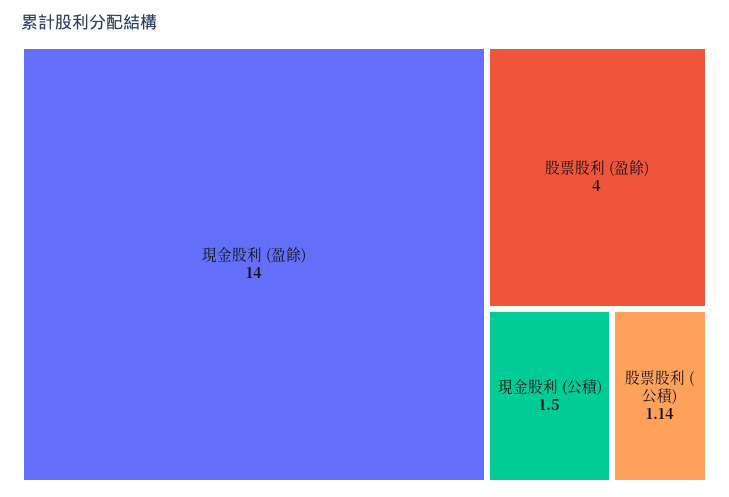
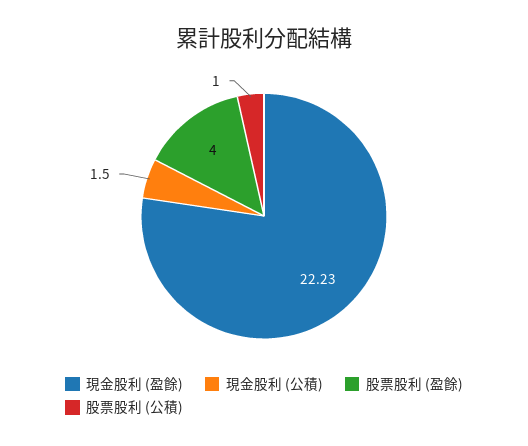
  {
-   "現金股利 (盈餘)": 14,
+   "現金股利 (盈餘)": 22.23,
    "股票股利 (盈餘)": 4,
    "現金股利 (公積)": 1.5,
-   "股票股利 (公積)": 1.14
+   "股票股利 (公積)": 1
  }

